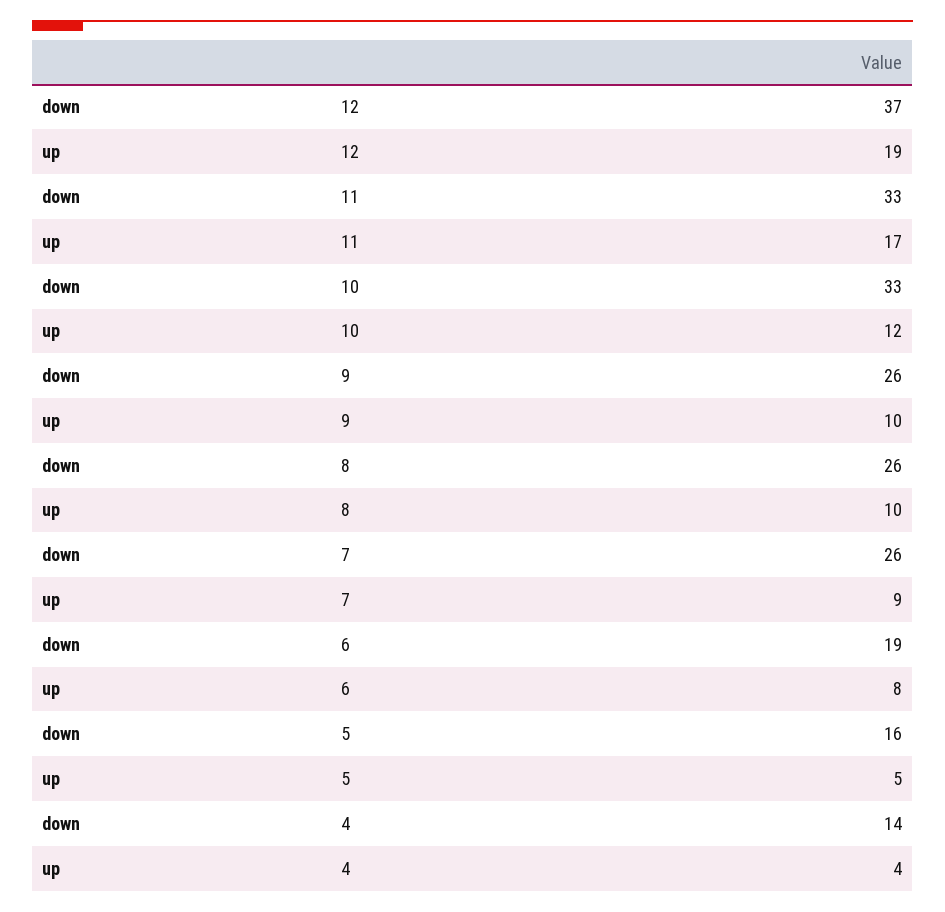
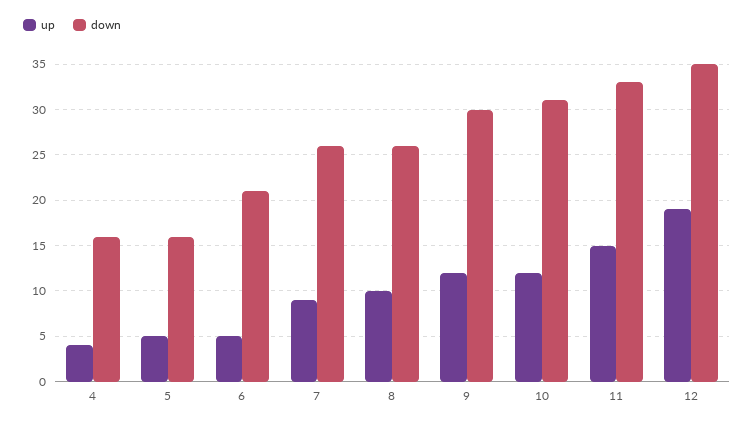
  {
    "down": {
-     "12": 37,
+     "12": 35,
      "11": 33,
-     "10": 33,
+     "10": 31,
-     "9": 26,
+     "9": 30,
      "8": 26,
      "7": 26,
-     "6": 19,
+     "6": 21,
      "5": 16,
-     "4": 14
+     "4": 16
    },
    "up": {
      "12": 19,
-     "11": 17,
+     "11": 15,
      "10": 12,
-     "9": 10,
+     "9": 12,
      "8": 10,
      "7": 9,
-     "6": 8,
+     "6": 5,
      "5": 5,
      "4": 4
    }
  }

